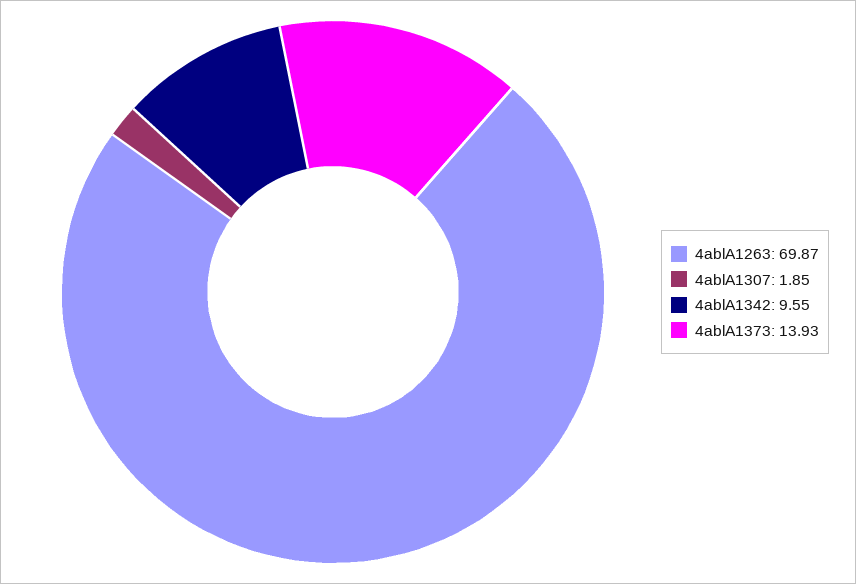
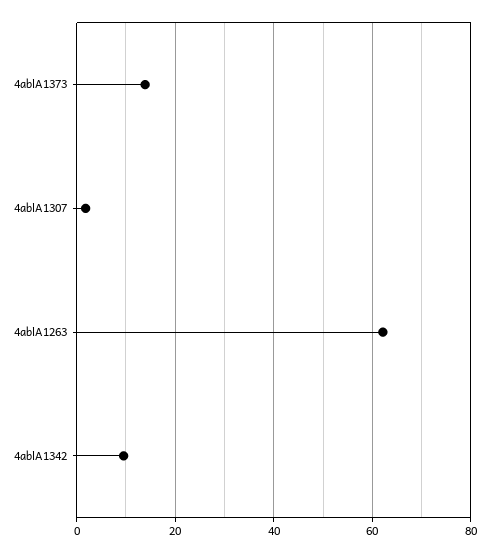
  {
-   "4ablA1263": 69.87,
+   "4ablA1263": 62,
    "4ablA1307": 1.85,
    "4ablA1342": 9.55,
    "4ablA1373": 13.93
  }

